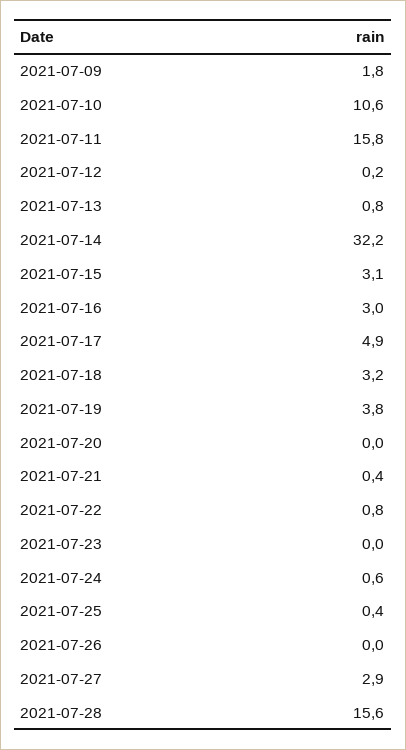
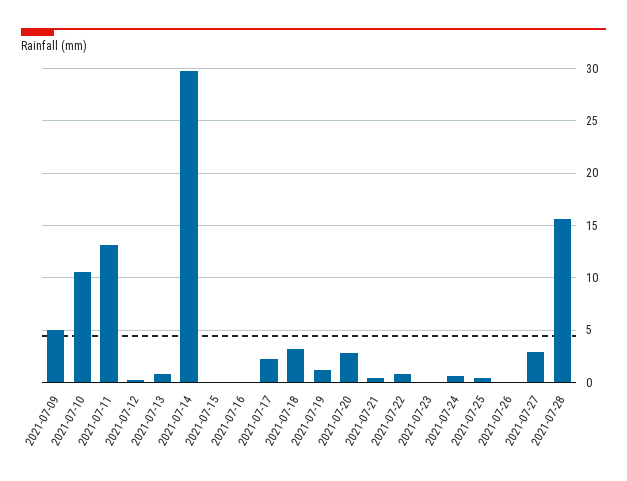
  {
-   "2021-07-09": 1.8,
+   "2021-07-09": 5,
    "2021-07-10": 10.6,
-   "2021-07-11": 15.8,
+   "2021-07-11": 13,
    "2021-07-12": 0.2,
    "2021-07-13": 0.8,
-   "2021-07-14": 32.2,
+   "2021-07-14": 30,
-   "2021-07-15": 3.1,
+   "2021-07-15": 0,
-   "2021-07-16": 3,
+   "2021-07-16": 0,
-   "2021-07-17": 4.9,
+   "2021-07-17": 2,
    "2021-07-18": 3.2,
-   "2021-07-19": 3.8,
+   "2021-07-19": 1,
-   "2021-07-20": 0,
+   "2021-07-20": 3,
    "2021-07-21": 0.4,
    "2021-07-22": 0.8,
    "2021-07-23": 0,
    "2021-07-24": 0.6,
    "2021-07-25": 0.4,
    "2021-07-26": 0,
    "2021-07-27": 2.9,
    "2021-07-28": 15.6
  }

